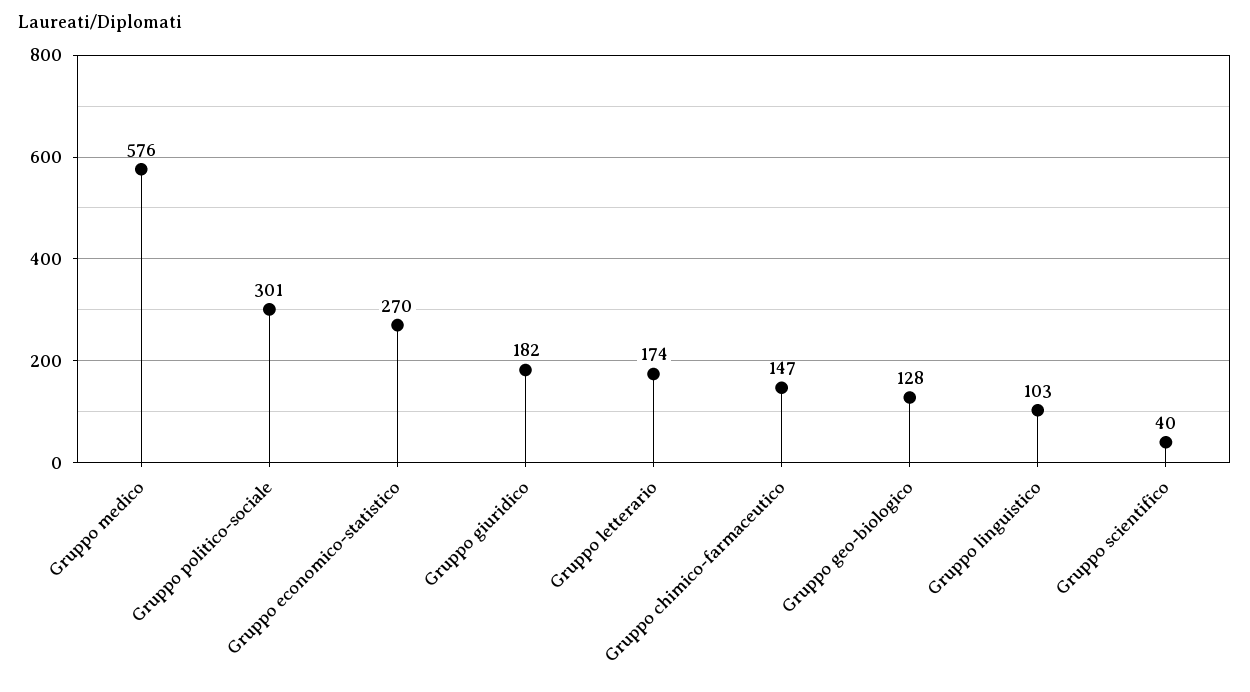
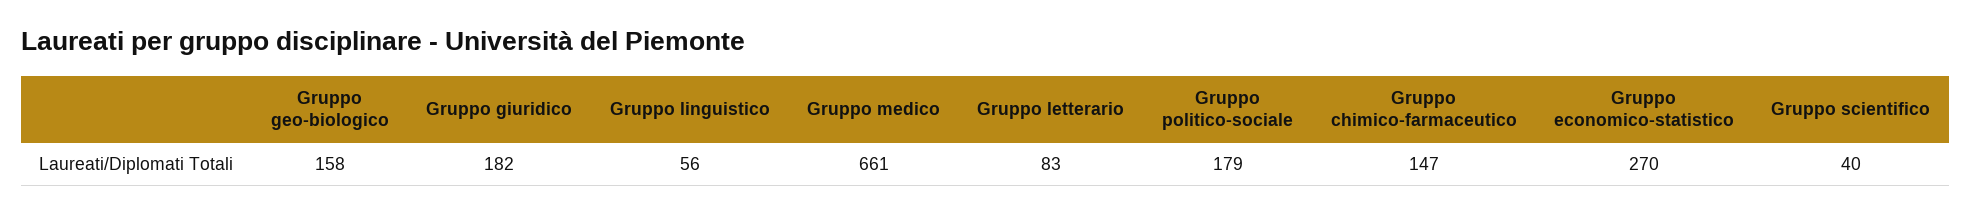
  {
-   "Gruppo medico": 576,
+   "Gruppo medico": 661,
-   "Gruppo politico-sociale": 301,
+   "Gruppo politico-sociale": 179,
    "Gruppo economico-statistico": 270,
    "Gruppo giuridico": 182,
-   "Gruppo letterario": 174,
+   "Gruppo letterario": 83,
    "Gruppo chimico-farmaceutico": 147,
-   "Gruppo geo-biologico": 128,
+   "Gruppo geo-biologico": 158,
-   "Gruppo linguistico": 103,
+   "Gruppo linguistico": 56,
    "Gruppo scientifico": 40
  }

